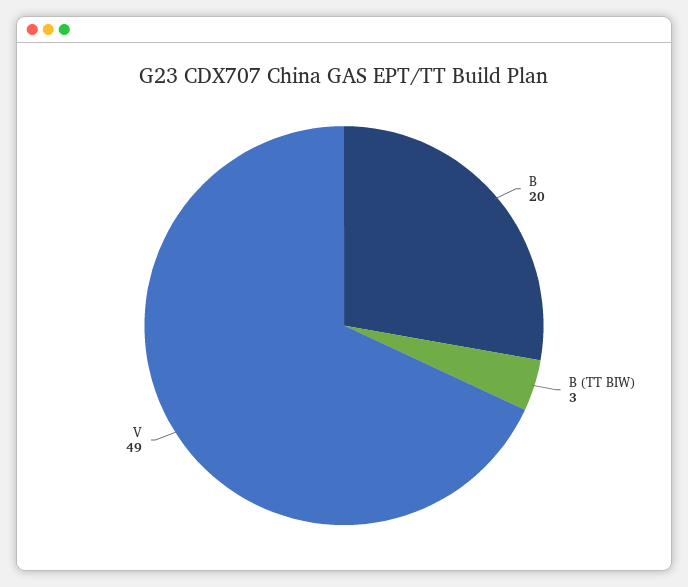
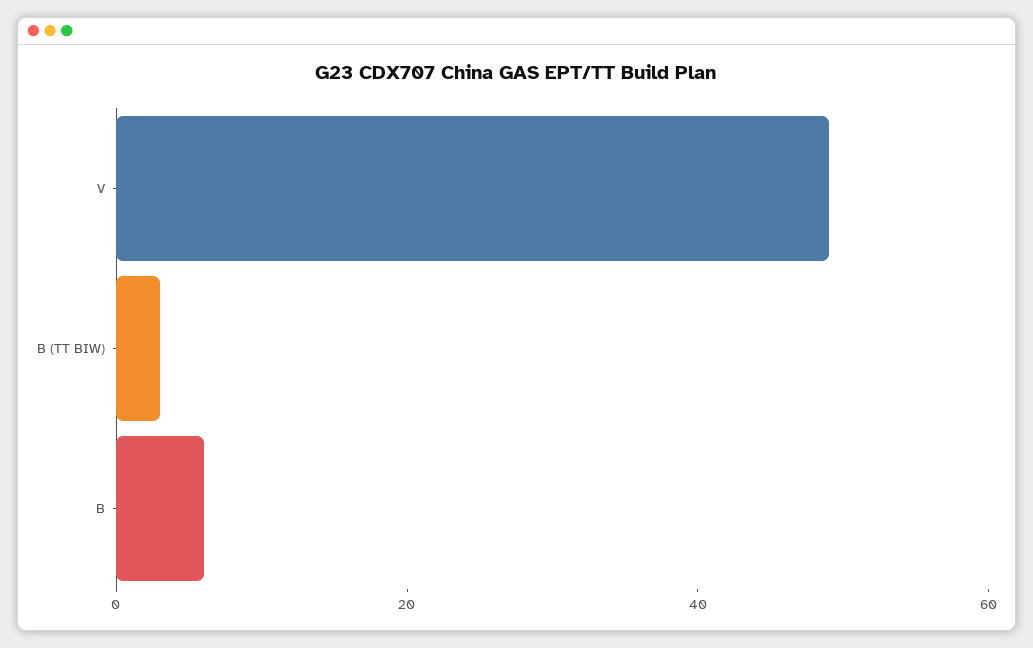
  {
-   "B": 20,
+   "B": 5,
    "B (TT BIW)": 3,
    "V": 49
  }

